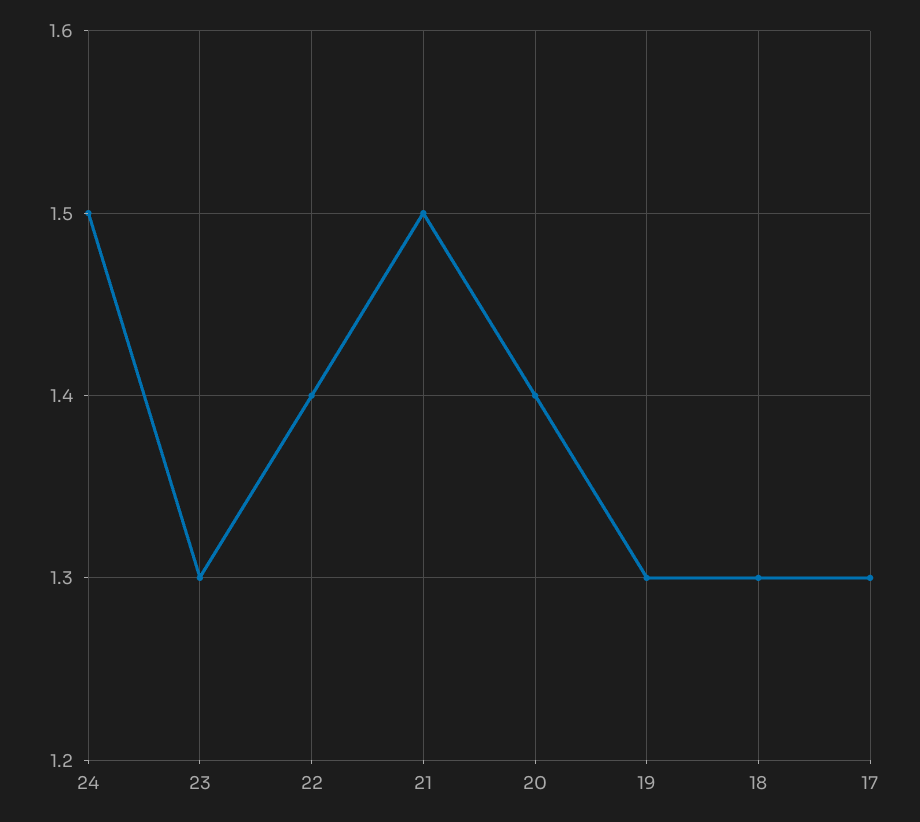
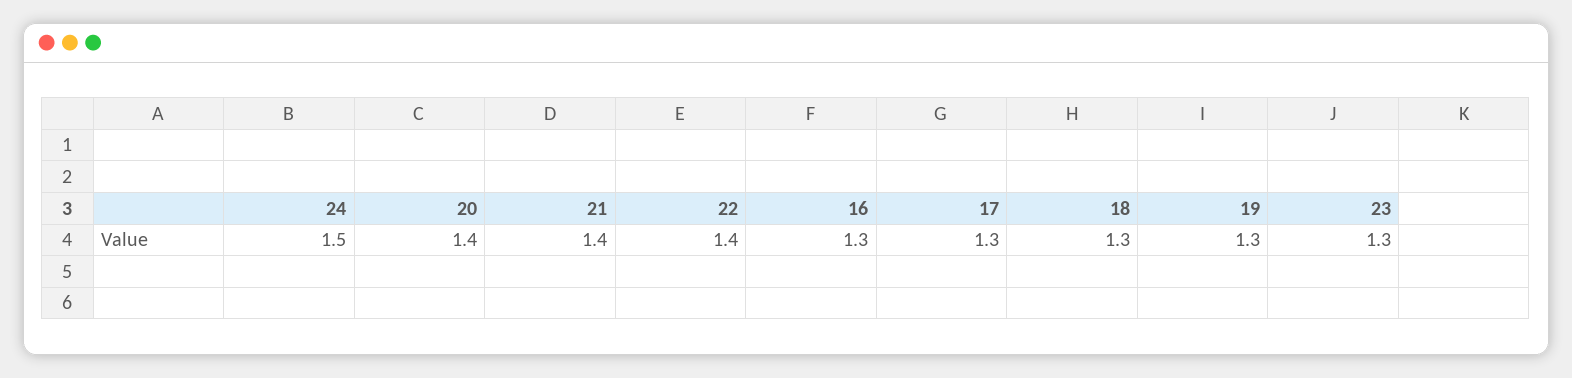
  {
    "24": 1.5,
    "23": 1.3,
    "22": 1.4,
-   "21": 1.5,
+   "21": 1.4,
    "20": 1.4,
    "19": 1.3,
    "18": 1.3,
-   "17": 1.3
+   "17": 1.3,
+   "16": 1.3
  }

